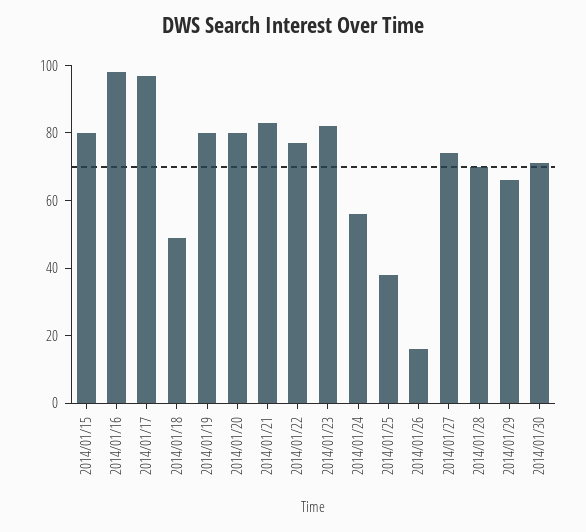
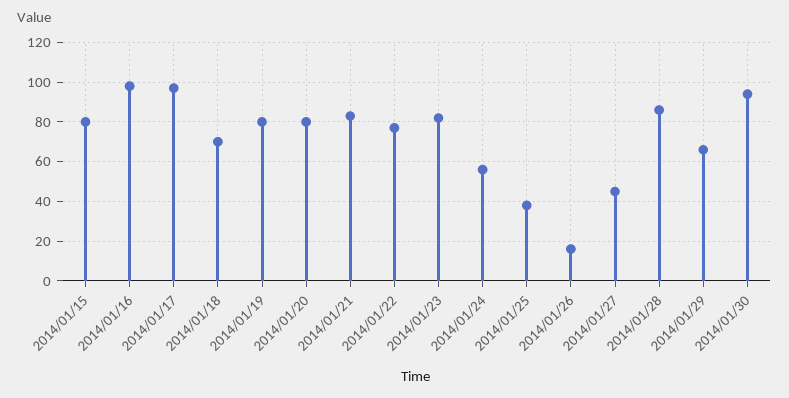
  {
    "2014/01/15": 80,
    "2014/01/16": 100,
    "2014/01/17": 95,
-   "2014/01/18": 50,
+   "2014/01/18": 70,
    "2014/01/19": 80,
    "2014/01/20": 80,
    "2014/01/21": 85,
    "2014/01/22": 75,
    "2014/01/23": 80,
    "2014/01/24": 55,
    "2014/01/25": 40,
    "2014/01/26": 15,
-   "2014/01/27": 75,
+   "2014/01/27": 45,
-   "2014/01/28": 70,
+   "2014/01/28": 85,
    "2014/01/29": 65,
-   "2014/01/30": 70
+   "2014/01/30": 95
  }

